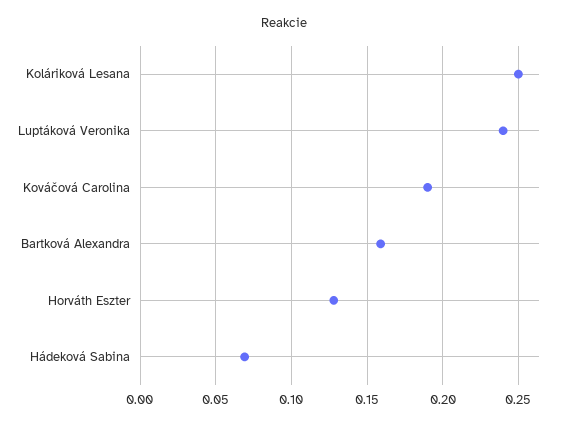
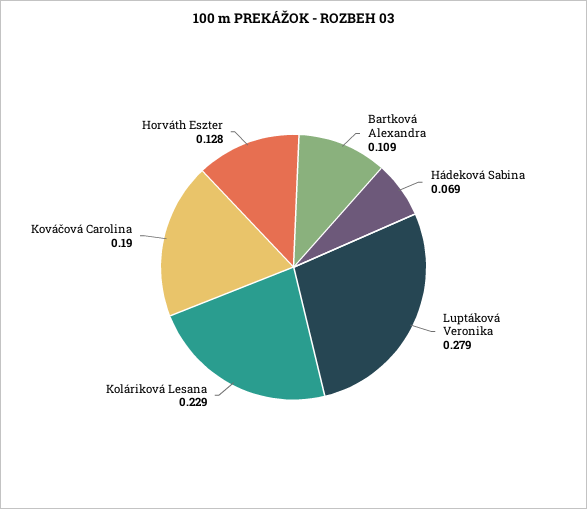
  {
-   "Koláriková Lesana": 0.25,
+   "Koláriková Lesana": 0.229,
-   "Luptáková Veronika": 0.24,
+   "Luptáková Veronika": 0.279,
    "Kováčová Carolina": 0.19,
-   "Bartková Alexandra": 0.16,
+   "Bartková Alexandra": 0.109,
    "Horváth Eszter": 0.128,
    "Hádeková Sabina": 0.069
  }

